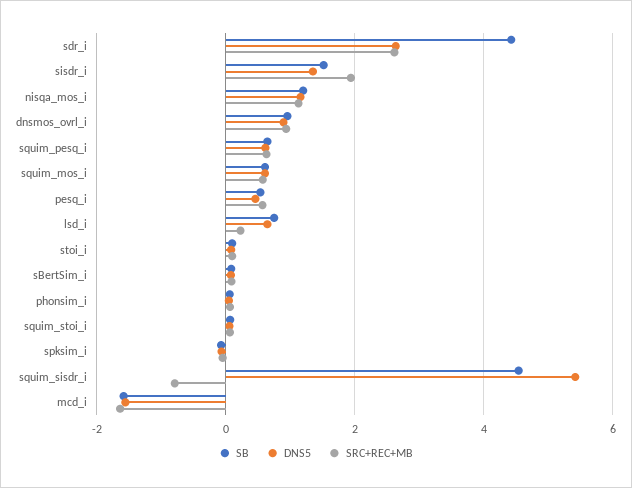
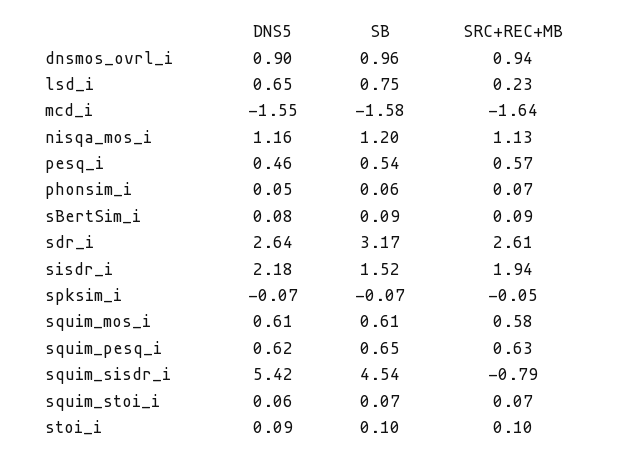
  {
    "SB": {
-     "sdr_i": 4.4,
+     "sdr_i": 3.17,
      "sisdr_i": 1.52,
      "nisqa_mos_i": 1.2,
      "dnsmos_ovrl_i": 0.96,
      "squim_pesq_i": 0.65,
      "squim_mos_i": 0.61,
      "pesq_i": 0.54,
      "lsd_i": 0.75,
      "stoi_i": 0.1,
      "sBertSim_i": 0.09,
      "phonsim_i": 0.06,
      "squim_stoi_i": 0.07,
      "spksim_i": -0.07,
      "squim_sisdr_i": 4.54,
      "mcd_i": -1.58
    },
    "DNS5": {
      "sdr_i": 2.64,
-     "sisdr_i": 1.4,
+     "sisdr_i": 2.18,
      "nisqa_mos_i": 1.16,
      "dnsmos_ovrl_i": 0.9,
      "squim_pesq_i": 0.62,
      "squim_mos_i": 0.61,
      "pesq_i": 0.46,
      "lsd_i": 0.65,
      "stoi_i": 0.09,
      "sBertSim_i": 0.08,
      "phonsim_i": 0.05,
      "squim_stoi_i": 0.06,
      "spksim_i": -0.07,
      "squim_sisdr_i": 5.42,
      "mcd_i": -1.55
    },
    "SRC+REC+MB": {
      "sdr_i": 2.61,
      "sisdr_i": 1.94,
      "nisqa_mos_i": 1.13,
      "dnsmos_ovrl_i": 0.94,
      "squim_pesq_i": 0.63,
      "squim_mos_i": 0.58,
      "pesq_i": 0.57,
      "lsd_i": 0.23,
      "stoi_i": 0.1,
      "sBertSim_i": 0.09,
      "phonsim_i": 0.07,
      "squim_stoi_i": 0.07,
      "spksim_i": -0.05,
      "squim_sisdr_i": -0.79,
      "mcd_i": -1.64
    }
  }

